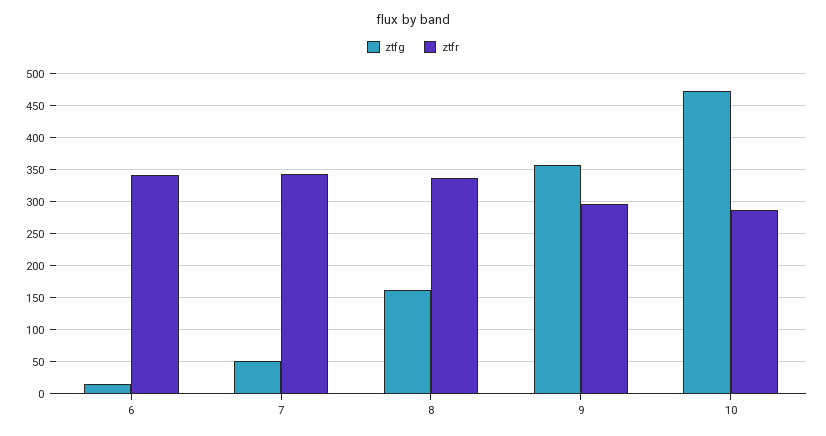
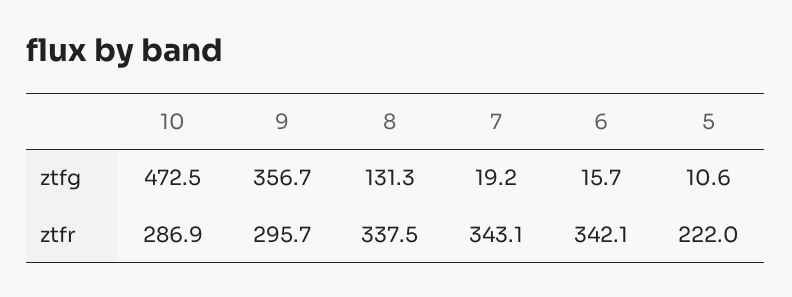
  {
    "ztfg": {
      "6": 15.7,
-     "7": 50,
+     "7": 19.2,
-     "8": 160,
+     "8": 131.3,
      "9": 356.7,
-     "10": 472.5
+     "10": 472.5,
+     "5": 10.6
    },
    "ztfr": {
      "6": 342.1,
      "7": 343.1,
      "8": 337.5,
      "9": 295.7,
-     "10": 286.9
+     "10": 286.9,
+     "5": 222
    }
  }

